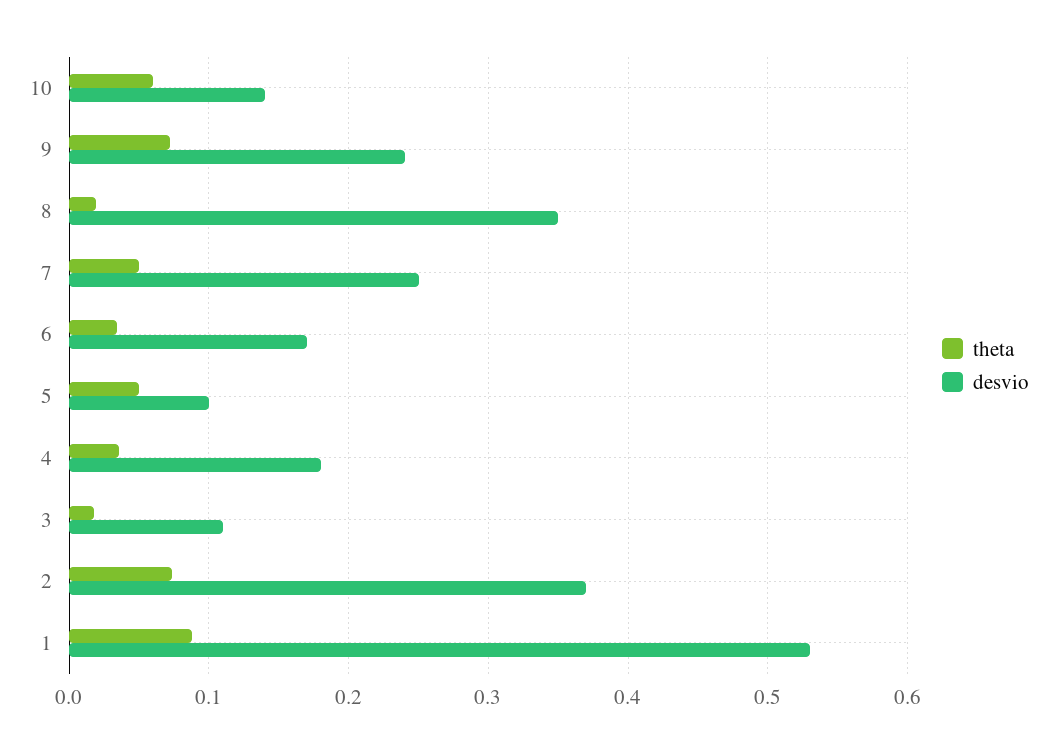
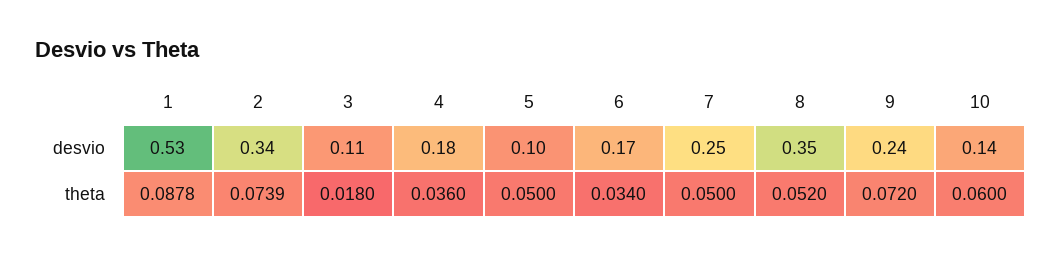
  {
    "theta": {
      "10": 0.06,
      "9": 0.072,
-     "8": 0.02,
+     "8": 0.052,
      "7": 0.05,
      "6": 0.034,
      "5": 0.05,
      "4": 0.036,
      "3": 0.018,
      "2": 0.0739,
      "1": 0.0878
    },
    "desvio": {
      "10": 0.14,
      "9": 0.24,
      "8": 0.35,
      "7": 0.25,
      "6": 0.17,
      "5": 0.1,
      "4": 0.18,
      "3": 0.11,
-     "2": 0.37,
+     "2": 0.34,
      "1": 0.53
    }
  }

